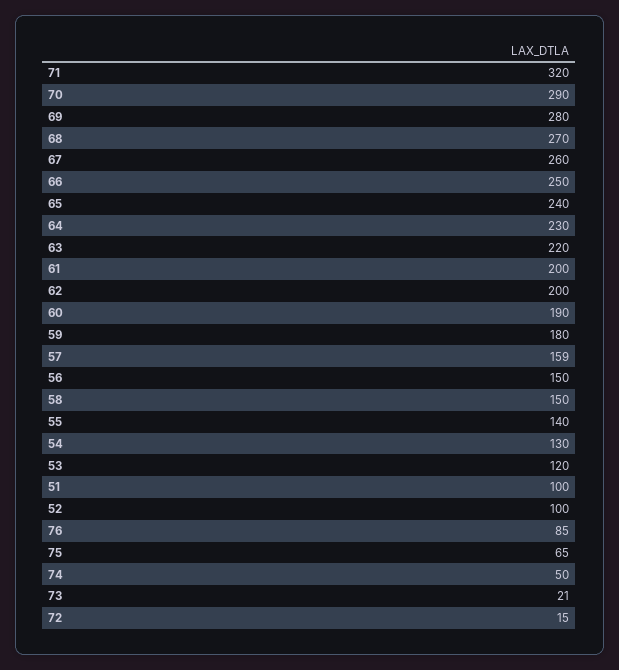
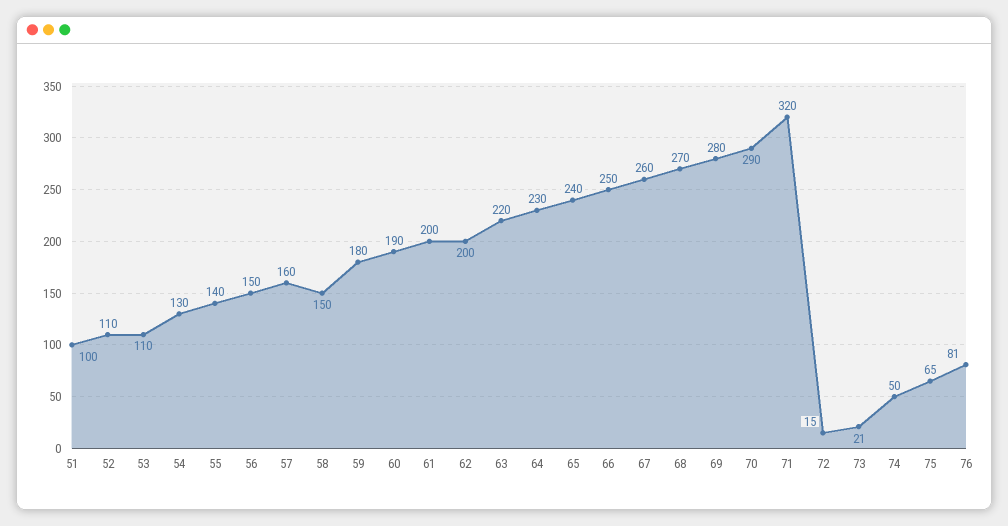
  {
    "71": 320,
    "70": 290,
    "69": 280,
    "68": 270,
    "67": 260,
    "66": 250,
    "65": 240,
    "64": 230,
    "63": 220,
    "61": 200,
    "62": 200,
    "60": 190,
    "59": 180,
-   "57": 159,
+   "57": 160,
    "56": 150,
    "58": 150,
    "55": 140,
    "54": 130,
-   "53": 120,
+   "53": 110,
    "51": 100,
-   "52": 100,
+   "52": 110,
-   "76": 85,
+   "76": 81,
    "75": 65,
    "74": 50,
    "73": 21,
    "72": 15
  }

